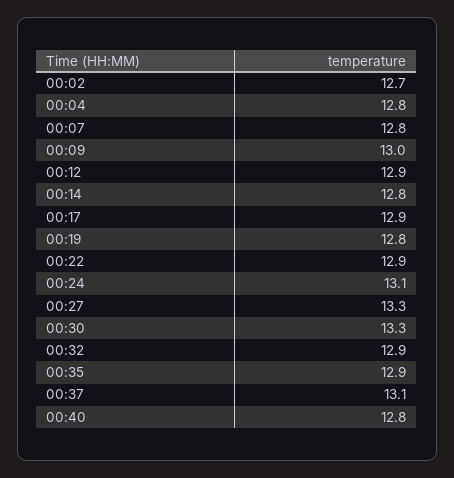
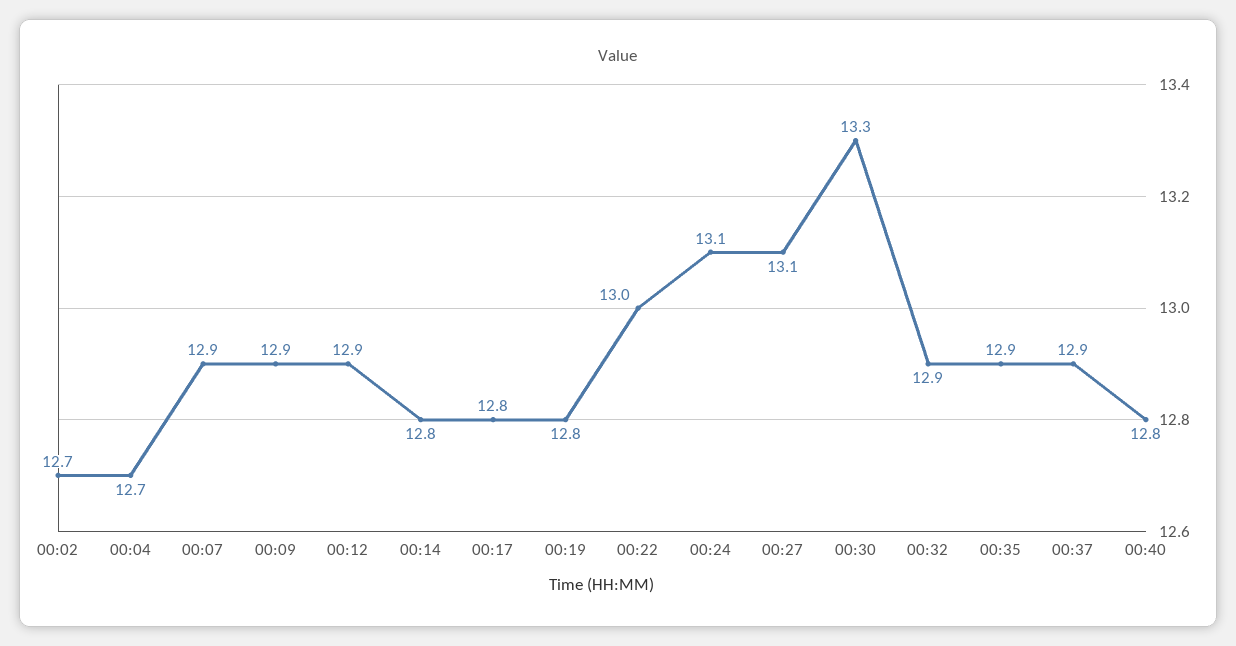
  {
    "00:02": 12.7,
-   "00:04": 12.8,
+   "00:04": 12.7,
-   "00:07": 12.8,
+   "00:07": 12.9,
-   "00:09": 13,
+   "00:09": 12.9,
    "00:12": 12.9,
    "00:14": 12.8,
-   "00:17": 12.9,
+   "00:17": 12.8,
    "00:19": 12.8,
-   "00:22": 12.9,
+   "00:22": 13,
    "00:24": 13.1,
-   "00:27": 13.3,
+   "00:27": 13.1,
    "00:30": 13.3,
    "00:32": 12.9,
    "00:35": 12.9,
-   "00:37": 13.1,
+   "00:37": 12.9,
    "00:40": 12.8
  }

